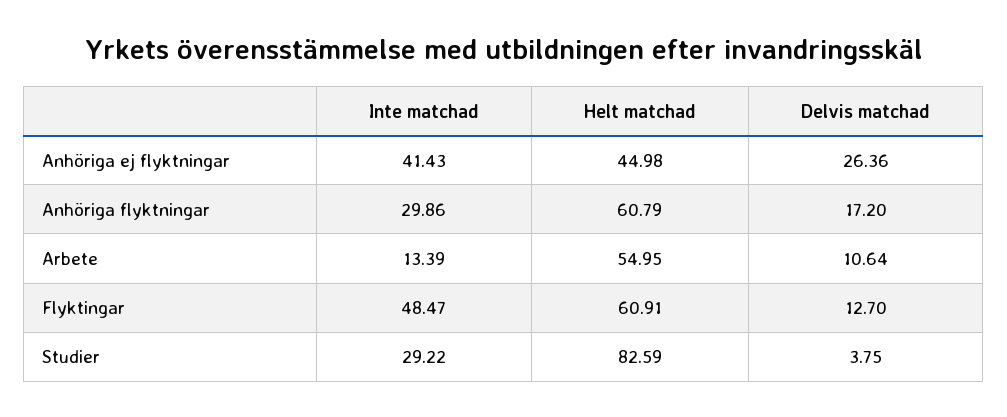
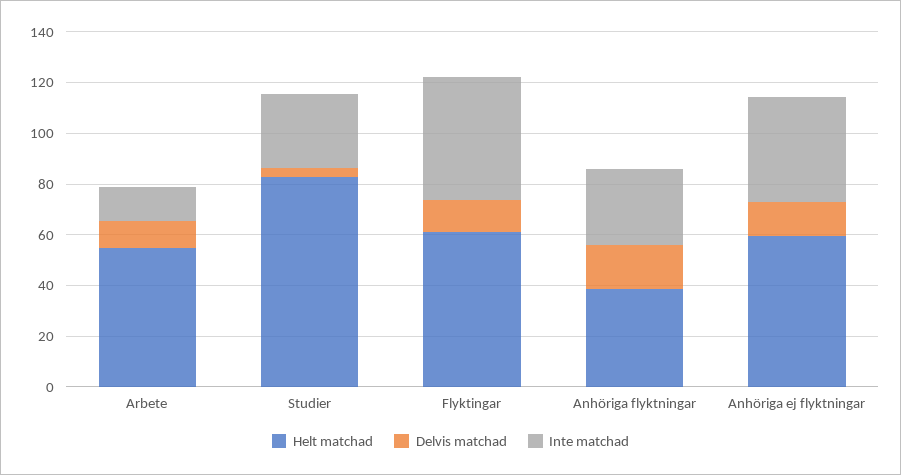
  {
    "Inte matchad": {
      "Anhöriga ej flyktningar": 41.43,
      "Anhöriga flyktningar": 29.86,
      "Arbete": 13.39,
      "Flyktingar": 48.47,
      "Studier": 29.22
    },
    "Helt matchad": {
-     "Anhöriga ej flyktningar": 44.98,
+     "Anhöriga ej flyktningar": 60,
-     "Anhöriga flyktningar": 60.79,
+     "Anhöriga flyktningar": 40,
      "Arbete": 54.95,
      "Flyktingar": 60.91,
      "Studier": 82.59
    },
    "Delvis matchad": {
-     "Anhöriga ej flyktningar": 26.36,
+     "Anhöriga ej flyktningar": 15,
      "Anhöriga flyktningar": 17.2,
      "Arbete": 10.64,
      "Flyktingar": 12.7,
      "Studier": 3.75
    }
  }

